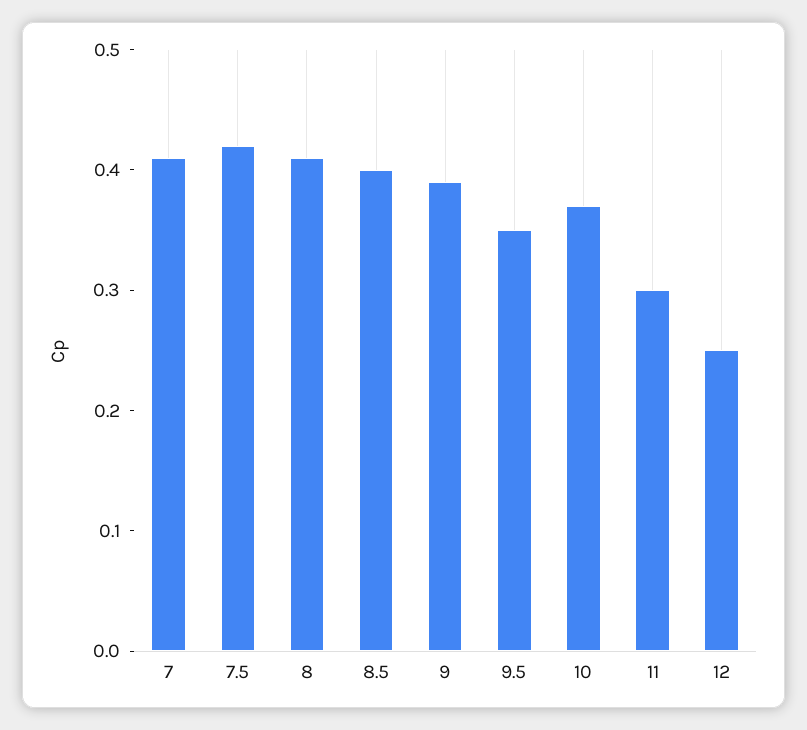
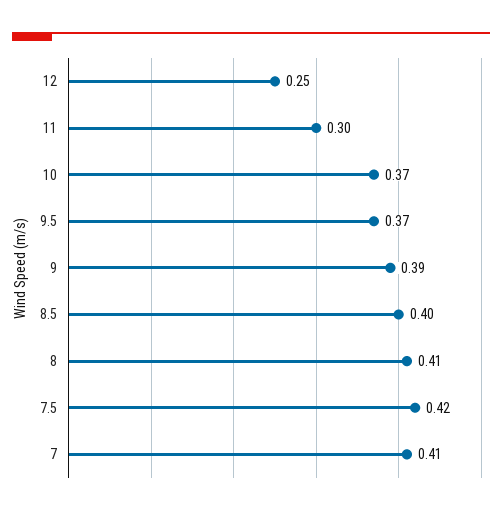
  {
    "7": 0.41,
    "7.5": 0.42,
    "8": 0.41,
    "8.5": 0.4,
    "9": 0.39,
-   "9.5": 0.35,
+   "9.5": 0.37,
    "10": 0.37,
    "11": 0.3,
    "12": 0.25
  }

